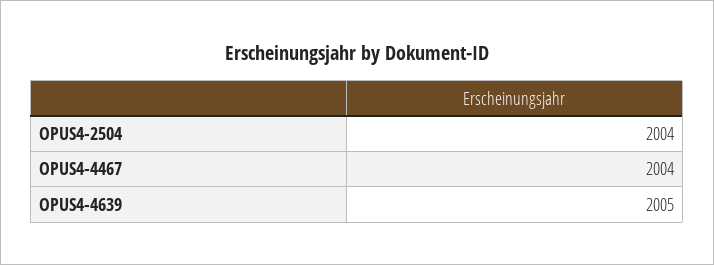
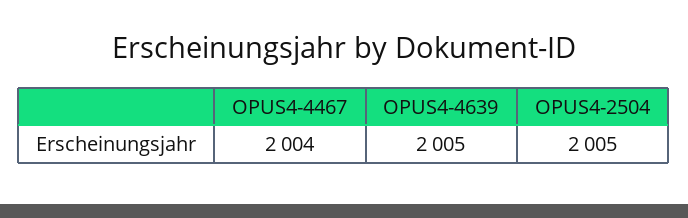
  {
-   "OPUS4-2504": 2004,
+   "OPUS4-2504": 2005,
    "OPUS4-4467": 2004,
    "OPUS4-4639": 2005
  }

